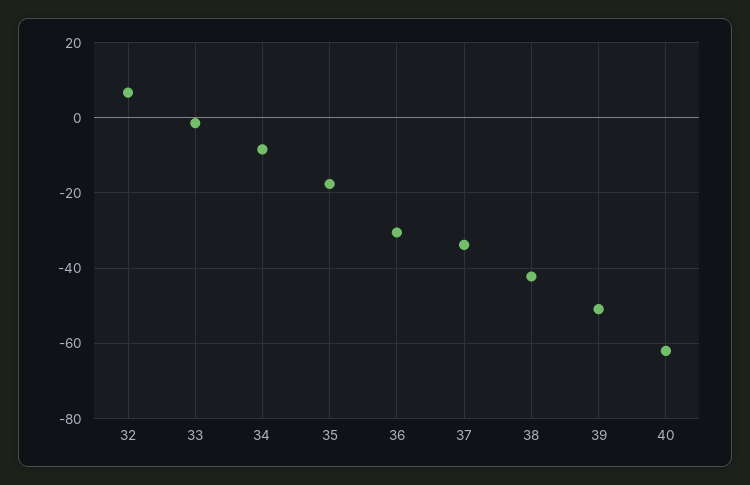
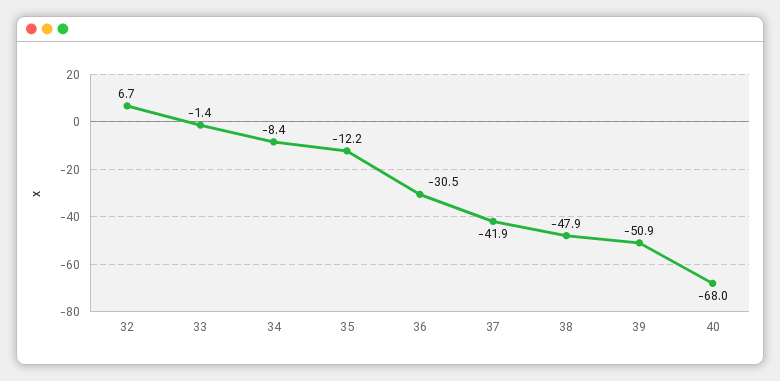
  {
    "32": 6.7,
    "33": -1.4,
    "34": -8.4,
-   "35": -18,
+   "35": -12.2,
    "36": -30.5,
-   "37": -34,
+   "37": -41.9,
-   "38": -42,
+   "38": -47.9,
    "39": -50.9,
-   "40": -62
+   "40": -68
  }

